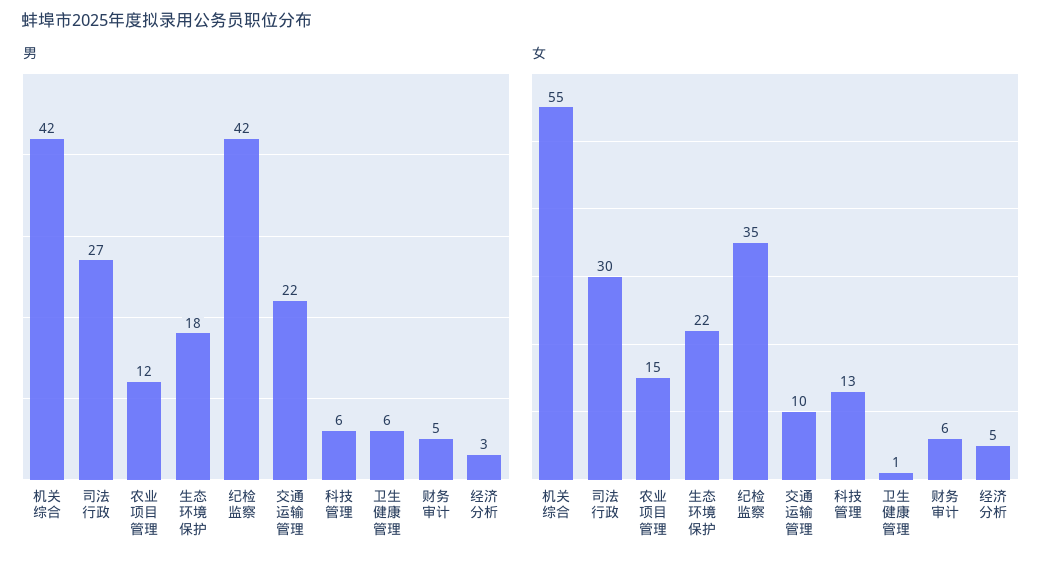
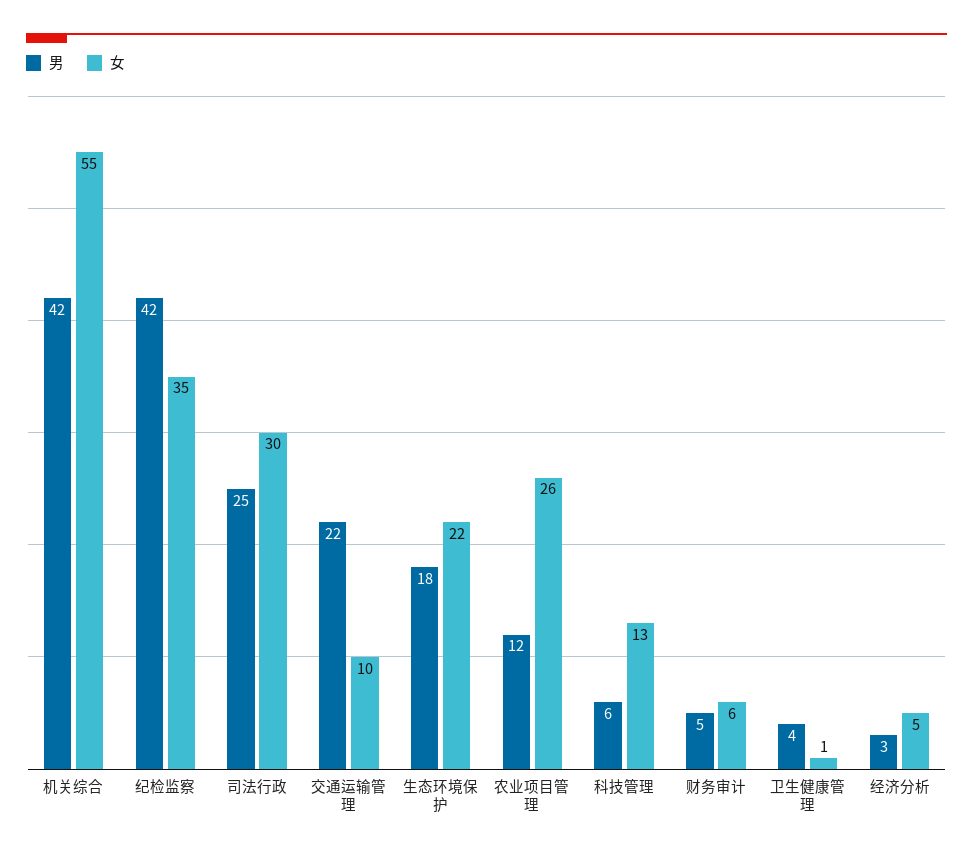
  {
    "男": {
      "机关综合": 42,
-     "司法行政": 27,
+     "司法行政": 25,
      "农业项目管理": 12,
      "生态环境保护": 18,
      "纪检监察": 42,
      "交通运输管理": 22,
      "科技管理": 6,
-     "卫生健康管理": 6,
+     "卫生健康管理": 4,
      "财务审计": 5,
      "经济分析": 3
    },
    "女": {
      "机关综合": 55,
      "司法行政": 30,
-     "农业项目管理": 15,
+     "农业项目管理": 26,
      "生态环境保护": 22,
      "纪检监察": 35,
      "交通运输管理": 10,
      "科技管理": 13,
      "卫生健康管理": 1,
      "财务审计": 6,
      "经济分析": 5
    }
  }

